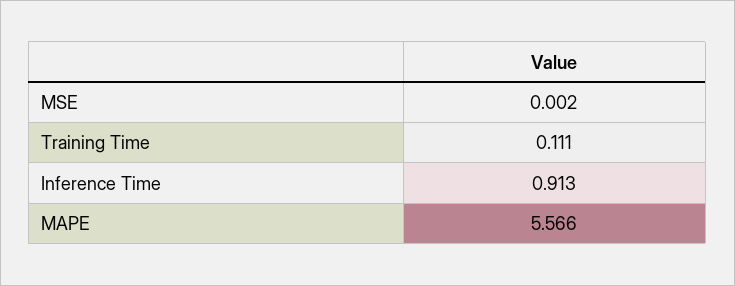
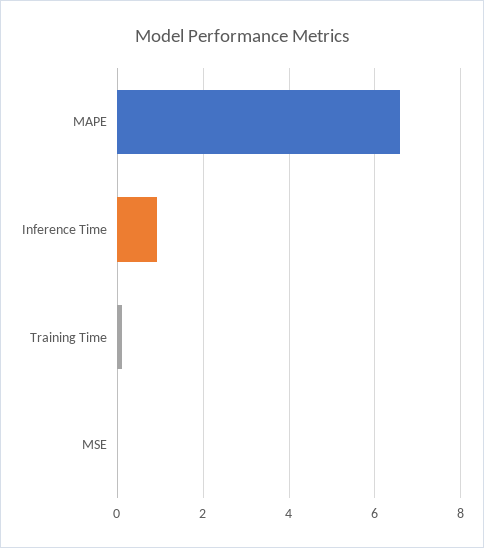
  {
    "MSE": 0.002,
    "Training Time": 0.111,
    "Inference Time": 0.913,
-   "MAPE": 5.566
+   "MAPE": 6.6
  }

